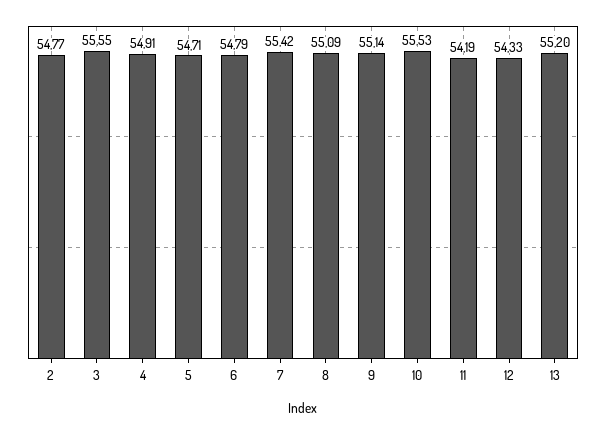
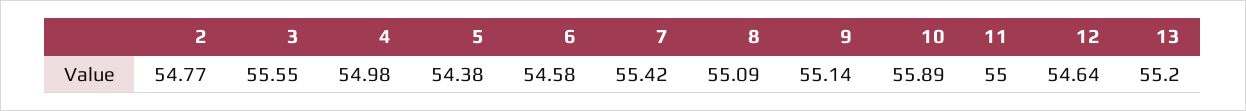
  {
    "2": 54.77,
    "3": 55.55,
-   "4": 54.91,
+   "4": 54.98,
-   "5": 54.71,
+   "5": 54.38,
-   "6": 54.79,
+   "6": 54.58,
    "7": 55.42,
    "8": 55.09,
    "9": 55.14,
-   "10": 55.53,
+   "10": 55.89,
-   "11": 54.19,
+   "11": 55,
-   "12": 54.33,
+   "12": 54.64,
    "13": 55.2
  }

